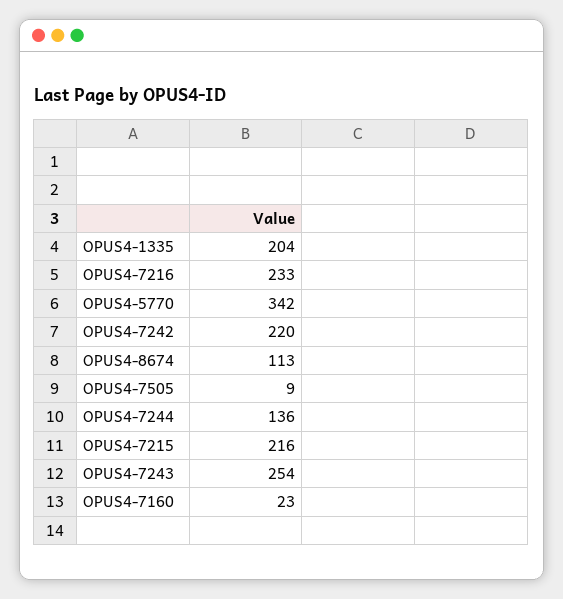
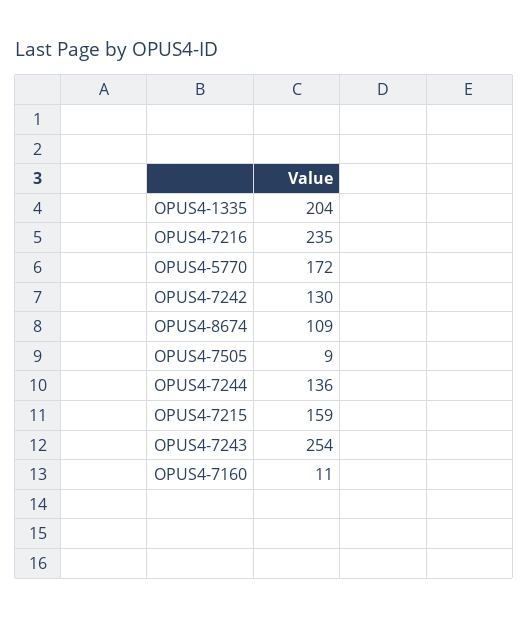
  {
    "OPUS4-1335": 204,
-   "OPUS4-7216": 233,
+   "OPUS4-7216": 235,
-   "OPUS4-5770": 342,
+   "OPUS4-5770": 172,
-   "OPUS4-7242": 220,
+   "OPUS4-7242": 130,
-   "OPUS4-8674": 113,
+   "OPUS4-8674": 109,
    "OPUS4-7505": 9,
    "OPUS4-7244": 136,
-   "OPUS4-7215": 216,
+   "OPUS4-7215": 159,
    "OPUS4-7243": 254,
-   "OPUS4-7160": 23
+   "OPUS4-7160": 11
  }

